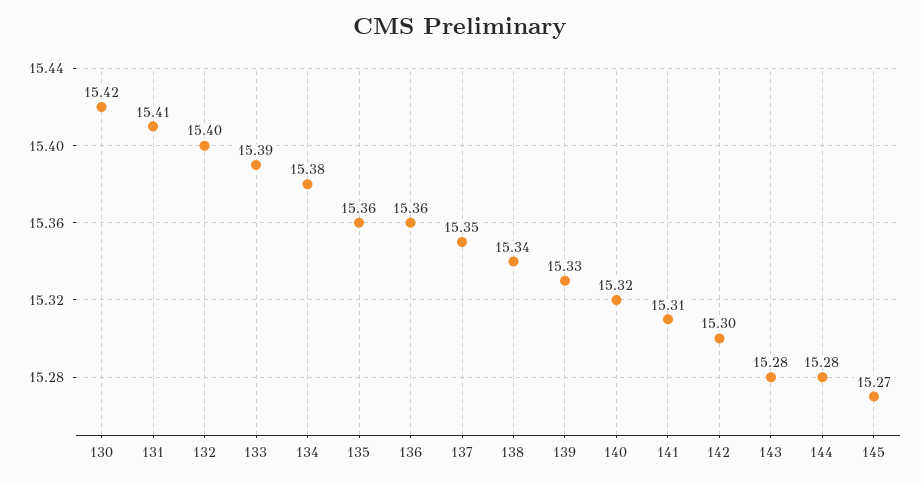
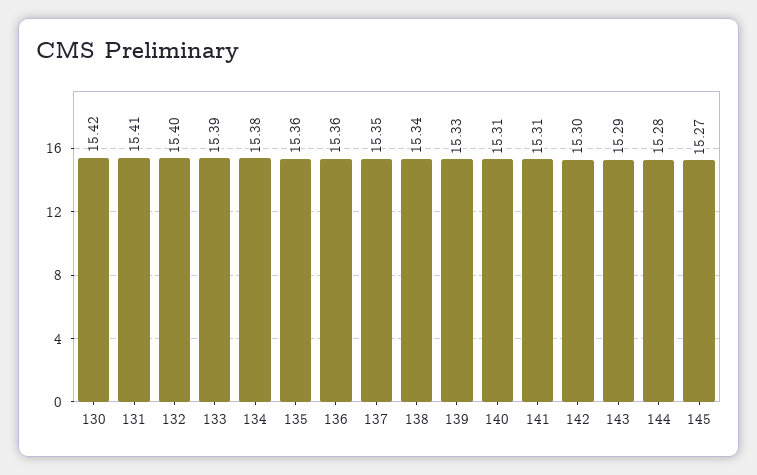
  {
    "130": 15.42,
    "131": 15.41,
    "132": 15.4,
    "133": 15.39,
    "134": 15.38,
    "135": 15.36,
    "136": 15.36,
    "137": 15.35,
    "138": 15.34,
    "139": 15.33,
-   "140": 15.32,
+   "140": 15.31,
    "141": 15.31,
    "142": 15.3,
-   "143": 15.28,
+   "143": 15.29,
    "144": 15.28,
    "145": 15.27
  }

